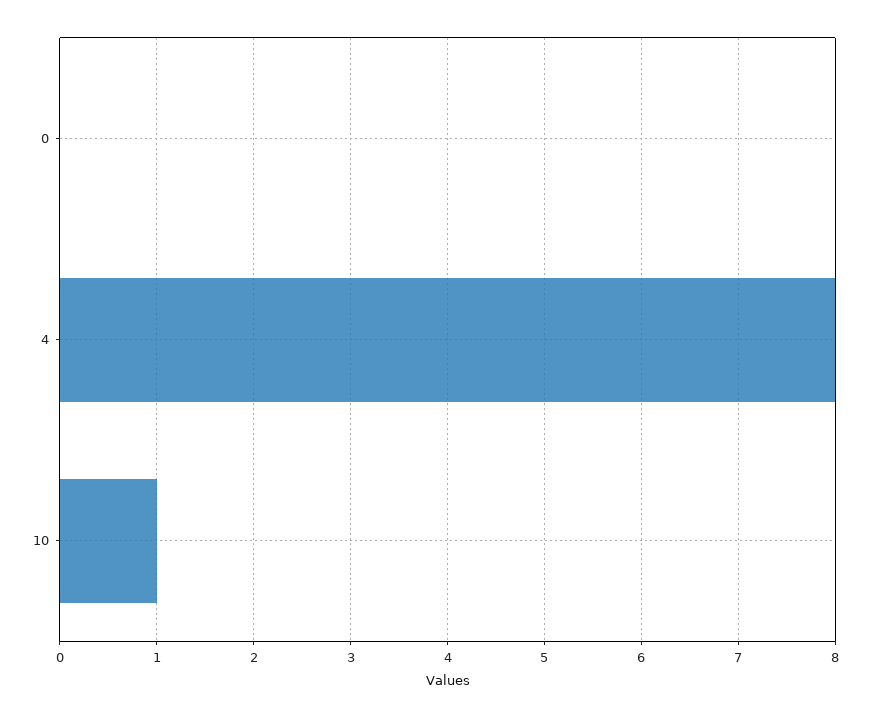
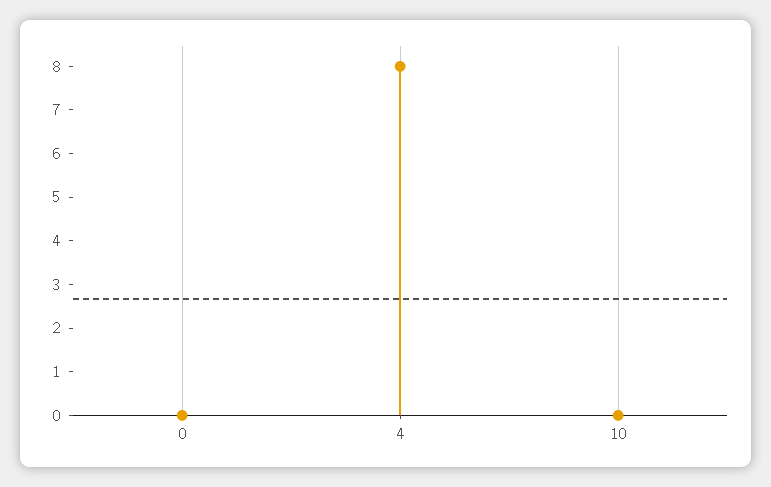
  {
    "0": 0,
    "4": 8,
-   "10": 1
+   "10": 0
  }

